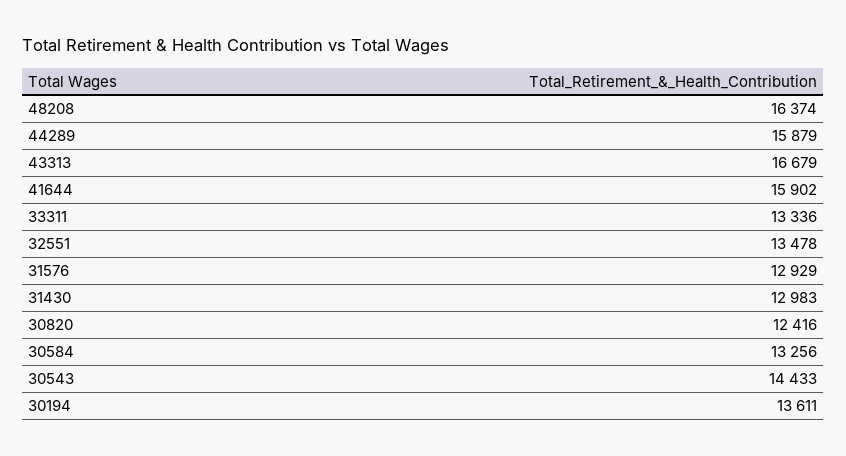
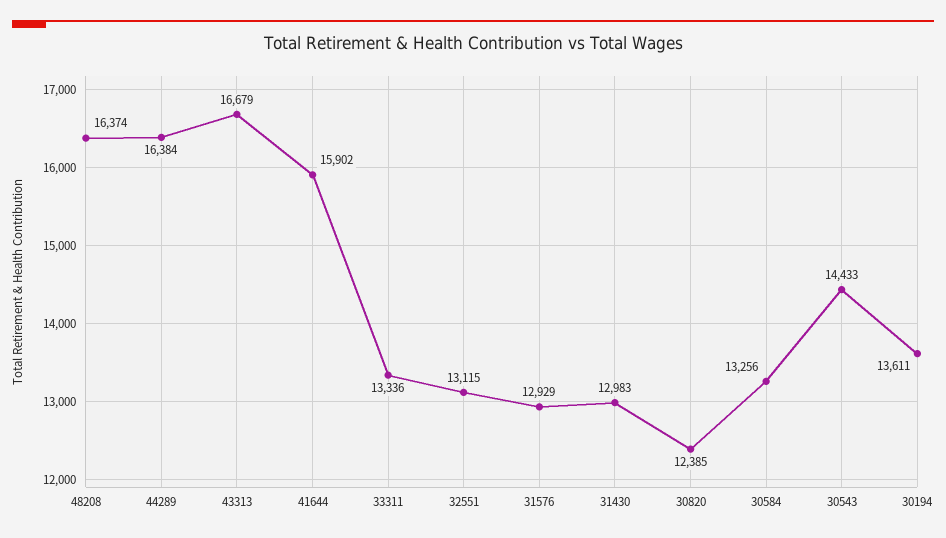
  {
    "48208": 16374,
-   "44289": 15879,
+   "44289": 16384,
    "43313": 16679,
    "41644": 15902,
    "33311": 13336,
-   "32551": 13478,
+   "32551": 13115,
    "31576": 12929,
    "31430": 12983,
-   "30820": 12416,
+   "30820": 12385,
    "30584": 13256,
    "30543": 14433,
    "30194": 13611
  }

